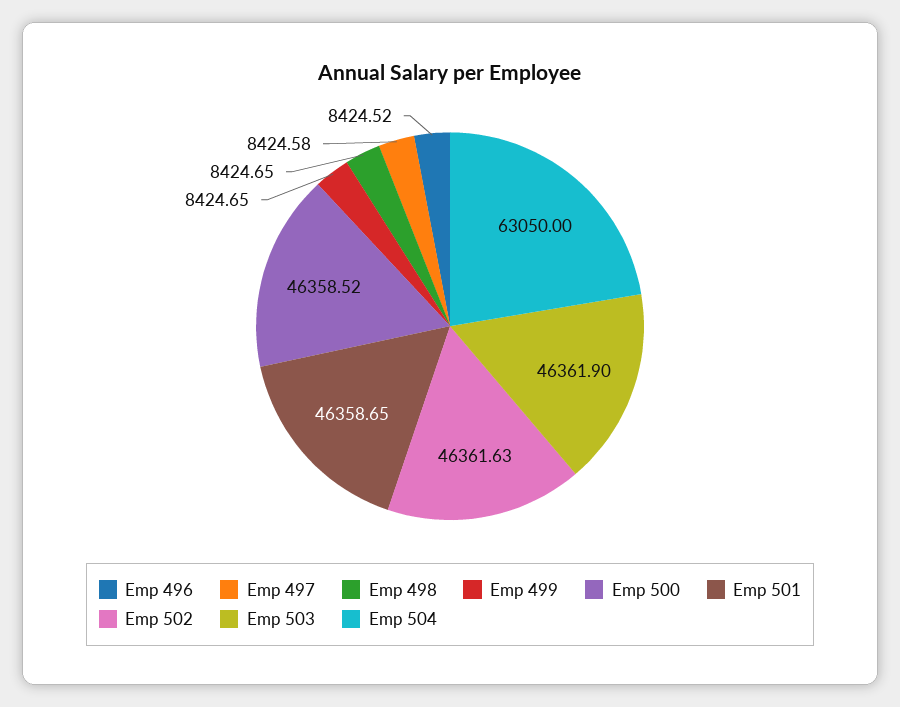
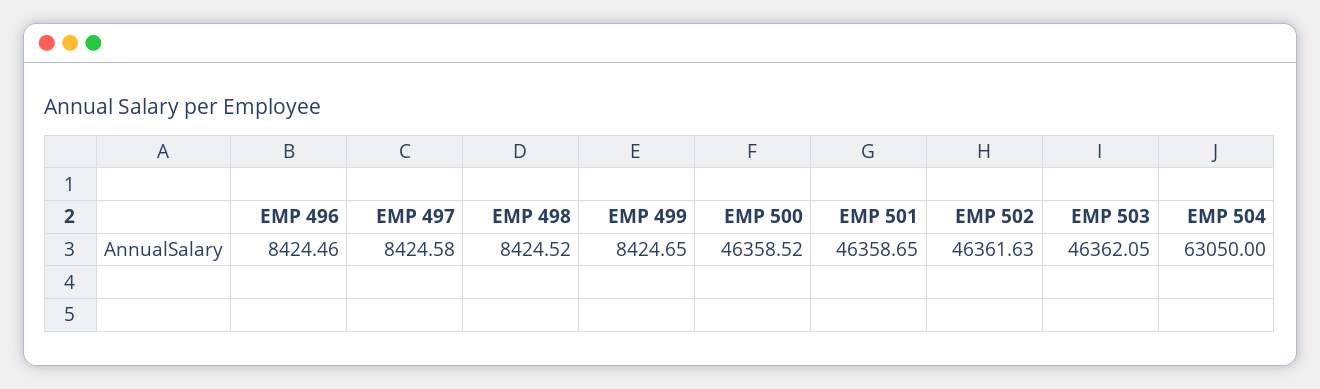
  {
-   "Emp 496": 8424.52,
+   "Emp 496": 8424.46,
    "Emp 497": 8424.58,
-   "Emp 498": 8424.65,
+   "Emp 498": 8424.52,
    "Emp 499": 8424.65,
    "Emp 500": 46358.52,
    "Emp 501": 46358.65,
    "Emp 502": 46361.63,
-   "Emp 503": 46361.9,
+   "Emp 503": 46362.05,
    "Emp 504": 63050
  }

